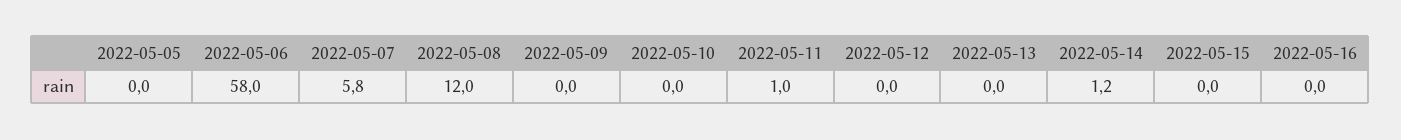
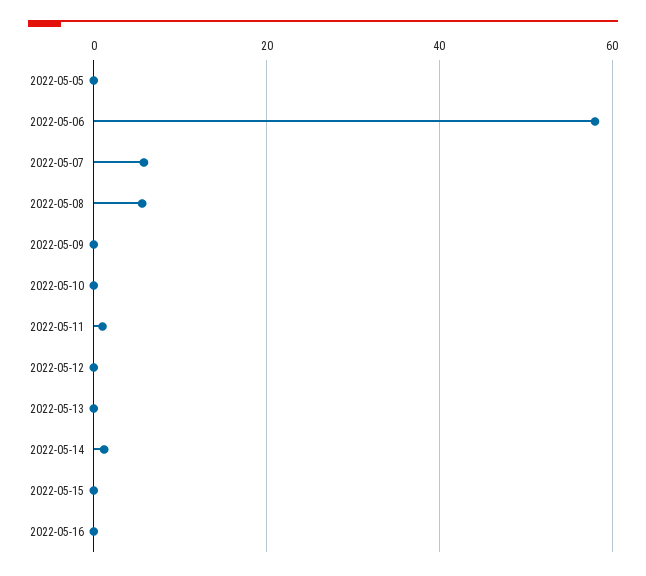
  {
    "2022-05-05": 0,
    "2022-05-06": 58,
    "2022-05-07": 5.8,
-   "2022-05-08": 12,
+   "2022-05-08": 6,
    "2022-05-09": 0,
    "2022-05-10": 0,
    "2022-05-11": 1,
    "2022-05-12": 0,
    "2022-05-13": 0,
    "2022-05-14": 1.2,
    "2022-05-15": 0,
    "2022-05-16": 0
  }

